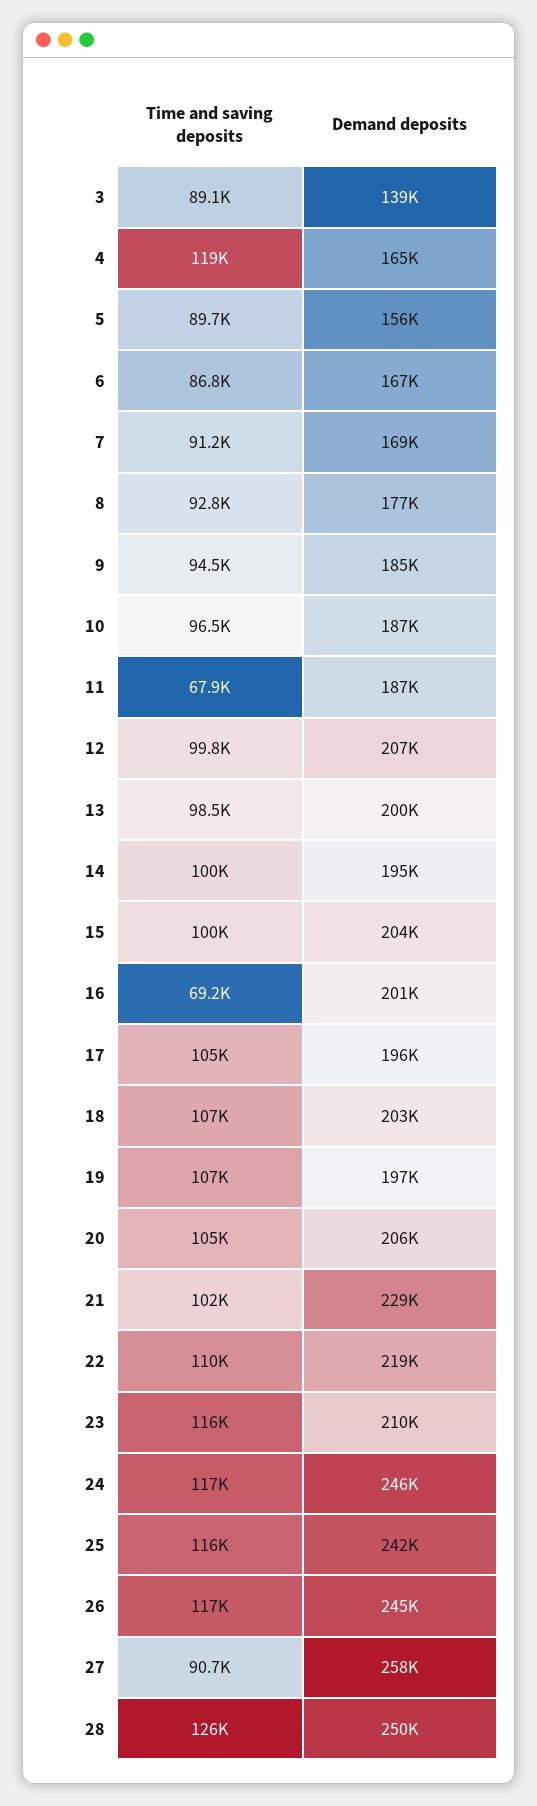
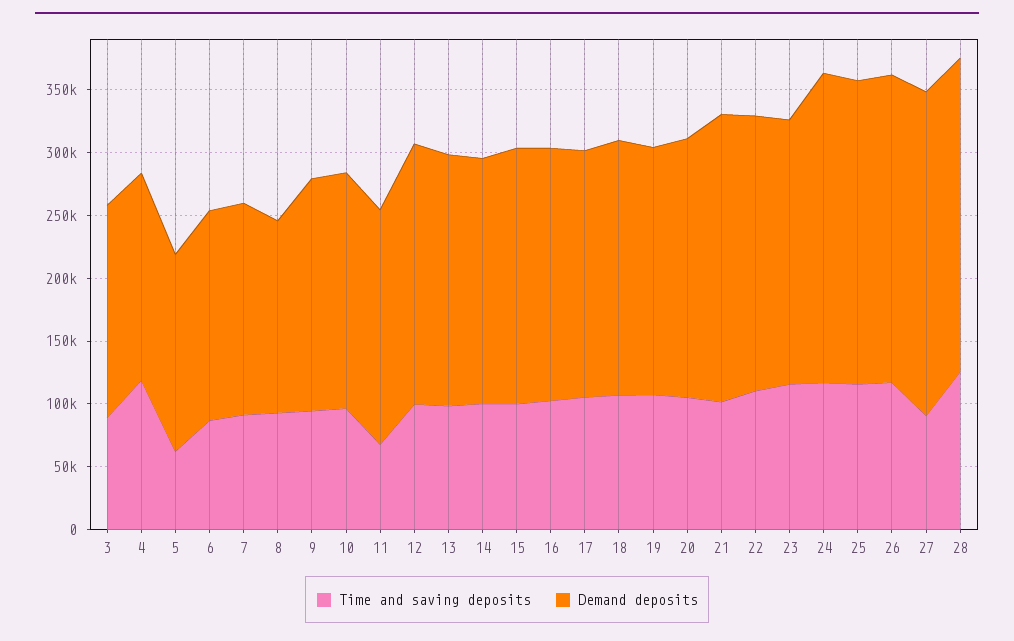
  {
    "Time and saving deposits": {
      "3": 89100,
      "4": 119000,
-     "5": 89700,
+     "5": 60000,
      "6": 86800,
      "7": 91200,
      "8": 92800,
      "9": 94500,
      "10": 96500,
      "11": 67900,
      "12": 99800,
      "13": 98500,
      "14": 100000,
      "15": 100000,
-     "16": 69200,
+     "16": 100000,
      "17": 105000,
      "18": 107000,
      "19": 107000,
      "20": 105000,
      "21": 102000,
      "22": 110000,
      "23": 116000,
      "24": 117000,
      "25": 116000,
      "26": 117000,
      "27": 90700,
      "28": 126000
    },
    "Demand deposits": {
-     "3": 139000,
+     "3": 170000,
      "4": 165000,
      "5": 156000,
      "6": 167000,
      "7": 169000,
-     "8": 177000,
+     "8": 150000,
      "9": 185000,
      "10": 187000,
      "11": 187000,
      "12": 207000,
      "13": 200000,
      "14": 195000,
      "15": 204000,
      "16": 201000,
      "17": 196000,
      "18": 203000,
      "19": 197000,
      "20": 206000,
      "21": 229000,
      "22": 219000,
      "23": 210000,
      "24": 246000,
      "25": 242000,
      "26": 245000,
      "27": 258000,
      "28": 250000
    }
  }

